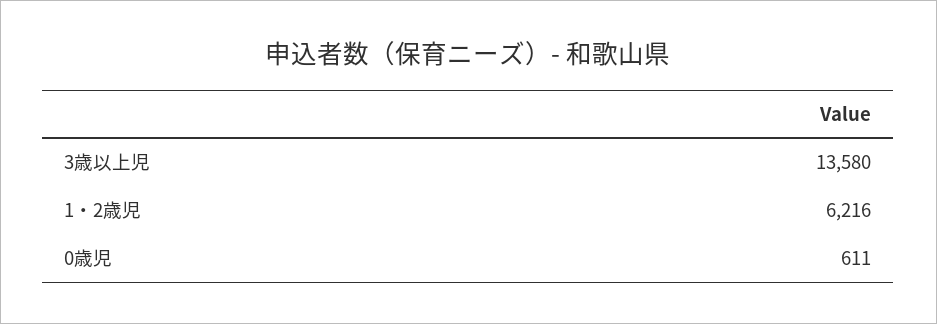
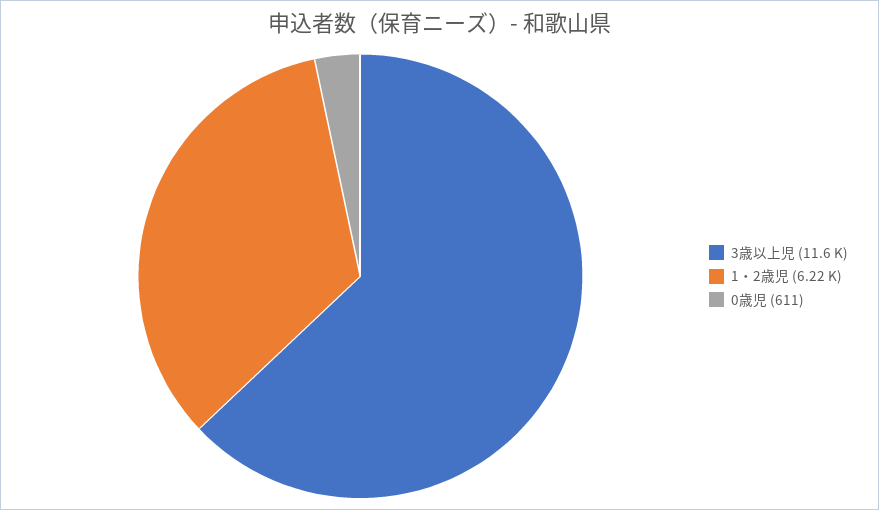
  {
-   "3歳以上児": 13580,
+   "3歳以上児": 11600,
    "1・2歳児": 6216,
    "0歳児": 611
  }

